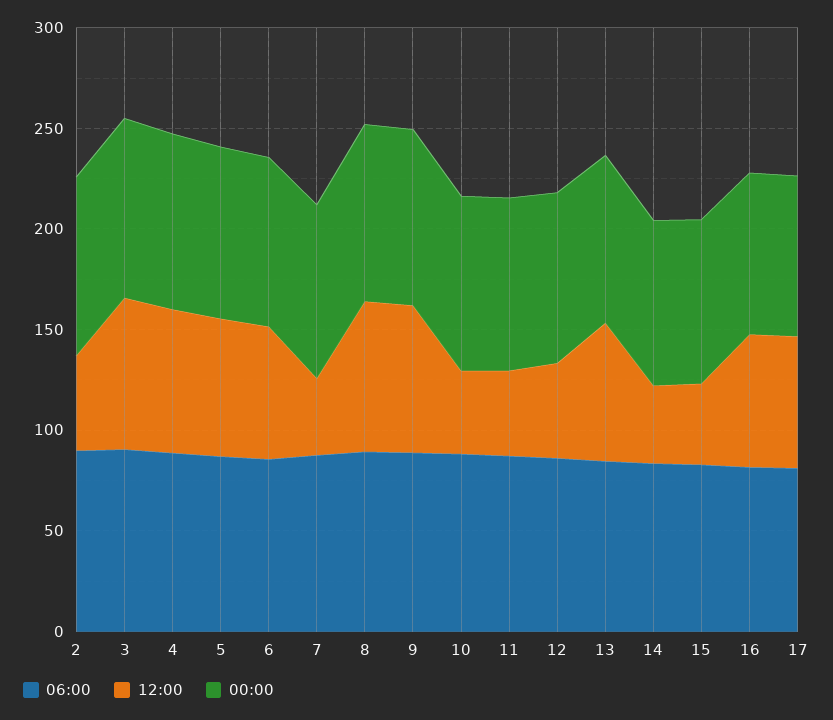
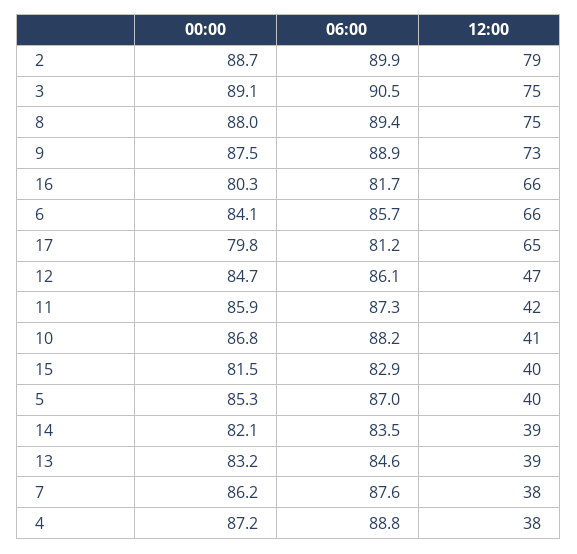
  {
    "06:00": {
      "2": 89.9,
      "3": 90.5,
      "4": 88.8,
      "5": 87,
      "6": 85.7,
      "7": 87.6,
      "8": 89.4,
      "9": 88.9,
      "10": 88.2,
      "11": 87.3,
      "12": 86.1,
      "13": 84.6,
      "14": 83.5,
      "15": 82.9,
      "16": 81.7,
      "17": 81.2
    },
    "12:00": {
-     "2": 50,
+     "2": 79,
      "3": 75,
-     "4": 70,
+     "4": 38,
-     "5": 70,
+     "5": 40,
      "6": 66,
      "7": 38,
      "8": 75,
      "9": 73,
      "10": 41,
      "11": 42,
      "12": 47,
-     "13": 70,
+     "13": 39,
      "14": 39,
      "15": 40,
      "16": 66,
      "17": 65
    },
    "00:00": {
      "2": 88.7,
      "3": 89.1,
      "4": 87.2,
      "5": 85.3,
      "6": 84.1,
      "7": 86.2,
      "8": 88,
      "9": 87.5,
      "10": 86.8,
      "11": 85.9,
      "12": 84.7,
      "13": 83.2,
      "14": 82.1,
      "15": 81.5,
      "16": 80.3,
      "17": 79.8
    }
  }

